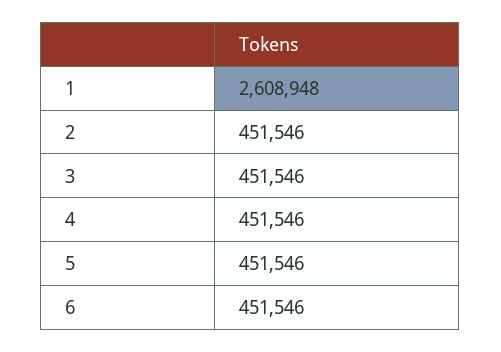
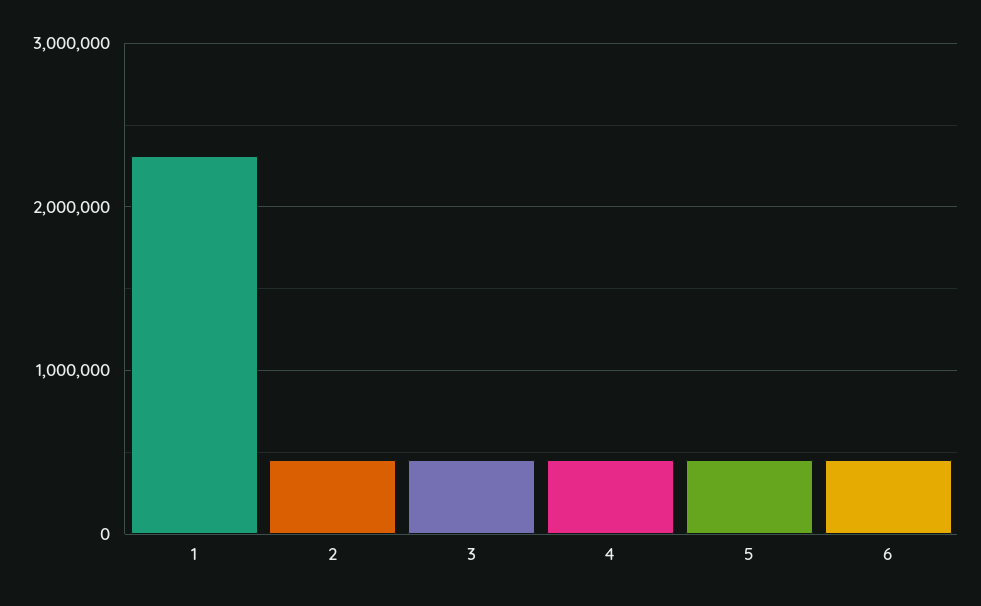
  {
-   "1": 2608948,
+   "1": 2300000,
    "2": 451546,
    "3": 451546,
    "4": 451546,
    "5": 451546,
    "6": 451546
  }

